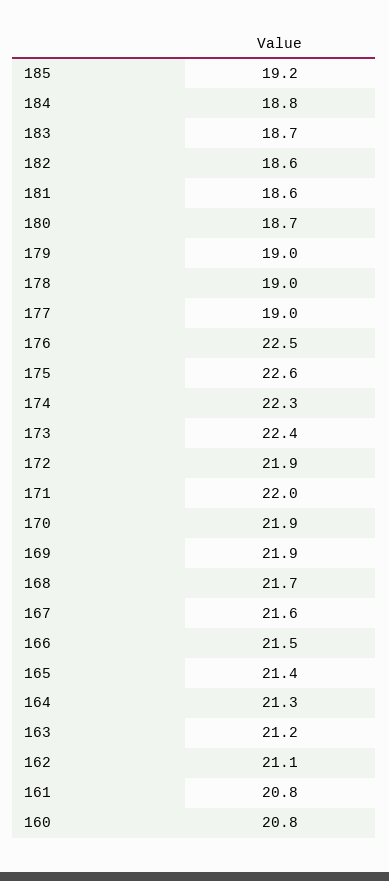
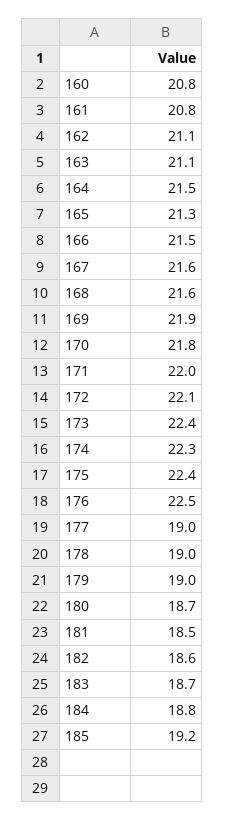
  {
    "185": 19.2,
    "184": 18.8,
    "183": 18.7,
    "182": 18.6,
-   "181": 18.6,
+   "181": 18.5,
    "180": 18.7,
    "179": 19,
    "178": 19,
    "177": 19,
    "176": 22.5,
-   "175": 22.6,
+   "175": 22.4,
    "174": 22.3,
    "173": 22.4,
-   "172": 21.9,
+   "172": 22.1,
    "171": 22,
-   "170": 21.9,
+   "170": 21.8,
    "169": 21.9,
-   "168": 21.7,
+   "168": 21.6,
    "167": 21.6,
    "166": 21.5,
-   "165": 21.4,
+   "165": 21.3,
-   "164": 21.3,
+   "164": 21.5,
-   "163": 21.2,
+   "163": 21.1,
    "162": 21.1,
    "161": 20.8,
    "160": 20.8
  }

